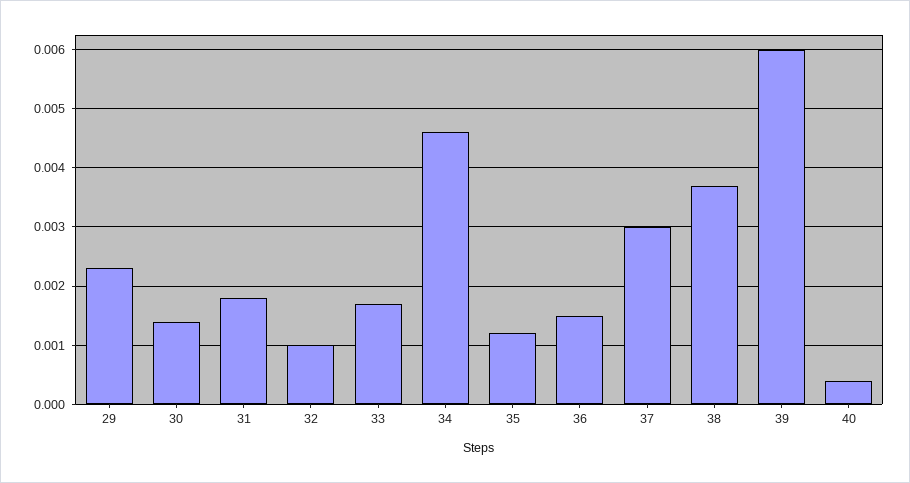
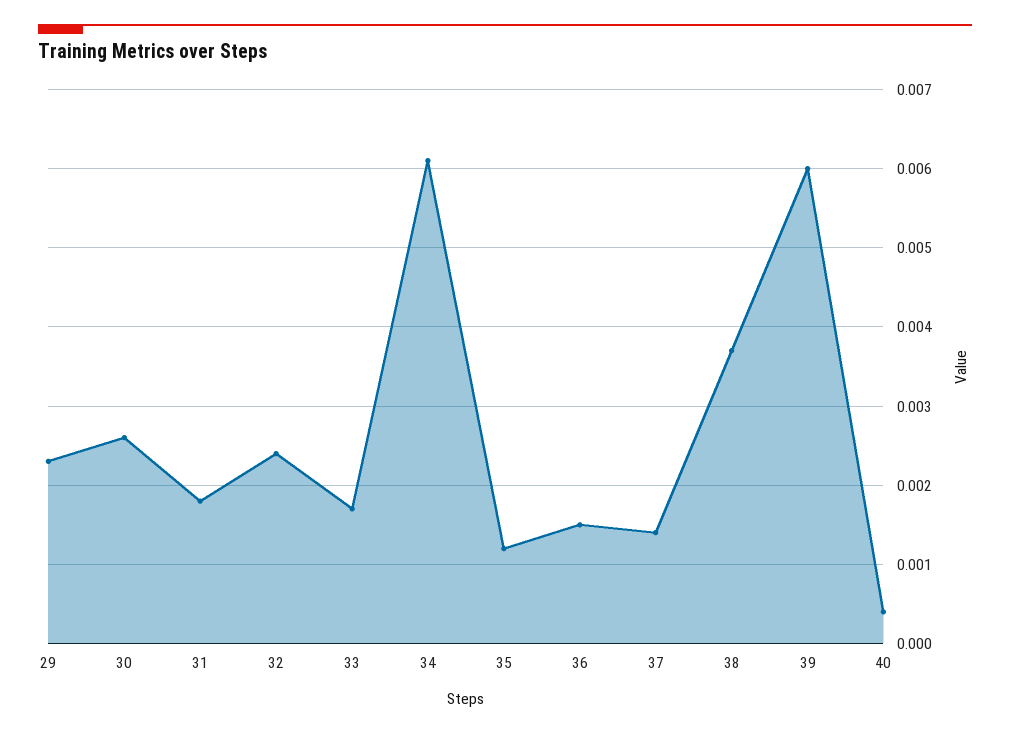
  {
    "29": 0.0023,
-   "30": 0.0015,
+   "30": 0.0026,
    "31": 0.0018,
-   "32": 0.001,
+   "32": 0.0024,
    "33": 0.0017,
-   "34": 0.0045,
+   "34": 0.0061,
    "35": 0.0012,
    "36": 0.0015,
-   "37": 0.003,
+   "37": 0.0014,
    "38": 0.0037,
    "39": 0.006,
    "40": 0.0004
  }

